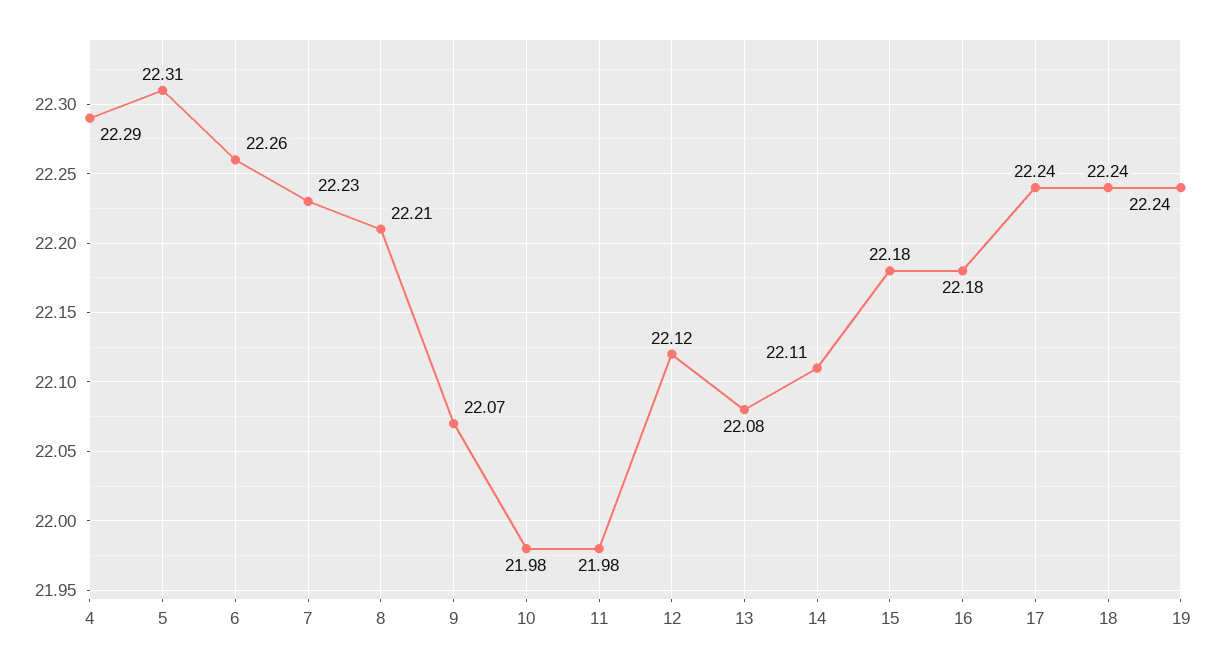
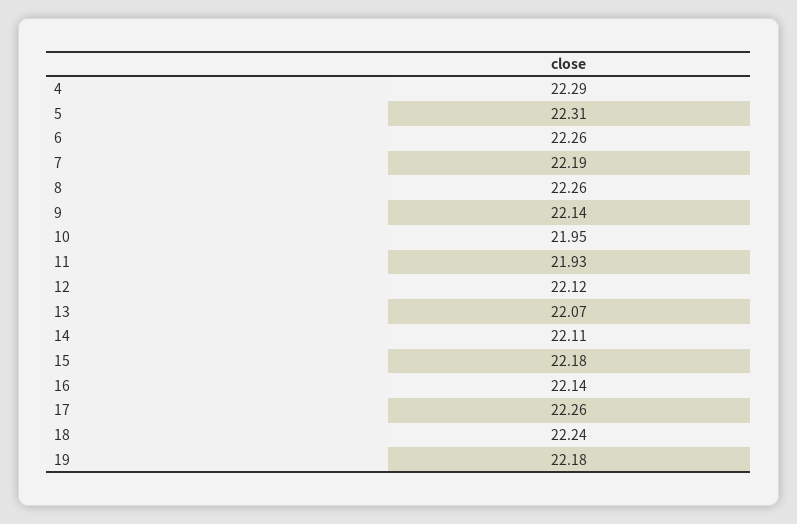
  {
    "4": 22.29,
    "5": 22.31,
    "6": 22.26,
-   "7": 22.23,
+   "7": 22.19,
-   "8": 22.21,
+   "8": 22.26,
-   "9": 22.07,
+   "9": 22.14,
-   "10": 21.98,
+   "10": 21.95,
-   "11": 21.98,
+   "11": 21.93,
    "12": 22.12,
-   "13": 22.08,
+   "13": 22.07,
    "14": 22.11,
    "15": 22.18,
-   "16": 22.18,
+   "16": 22.14,
-   "17": 22.24,
+   "17": 22.26,
    "18": 22.24,
-   "19": 22.24
+   "19": 22.18
  }

